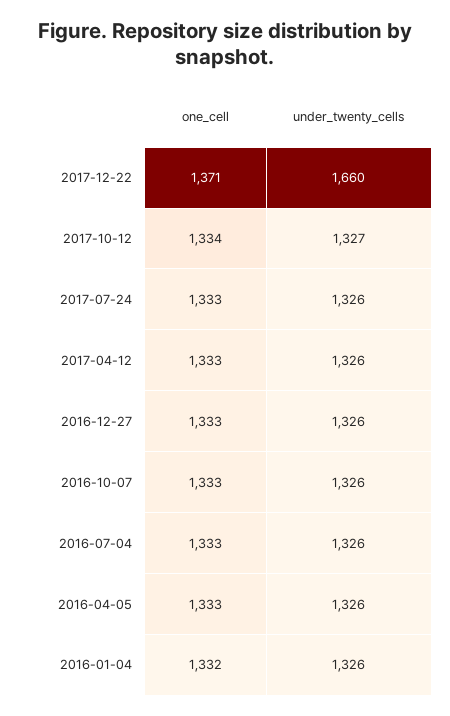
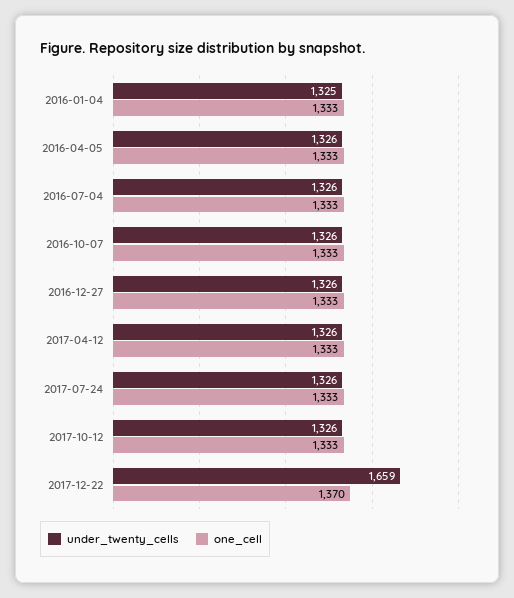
  {
    "one_cell": {
-     "2017-12-22": 1371,
+     "2017-12-22": 1370,
-     "2017-10-12": 1334,
+     "2017-10-12": 1333,
      "2017-07-24": 1333,
      "2017-04-12": 1333,
      "2016-12-27": 1333,
      "2016-10-07": 1333,
      "2016-07-04": 1333,
      "2016-04-05": 1333,
-     "2016-01-04": 1332
+     "2016-01-04": 1333
    },
    "under_twenty_cells": {
-     "2017-12-22": 1660,
+     "2017-12-22": 1659,
-     "2017-10-12": 1327,
+     "2017-10-12": 1326,
      "2017-07-24": 1326,
      "2017-04-12": 1326,
      "2016-12-27": 1326,
      "2016-10-07": 1326,
      "2016-07-04": 1326,
      "2016-04-05": 1326,
-     "2016-01-04": 1326
+     "2016-01-04": 1325
    }
  }

